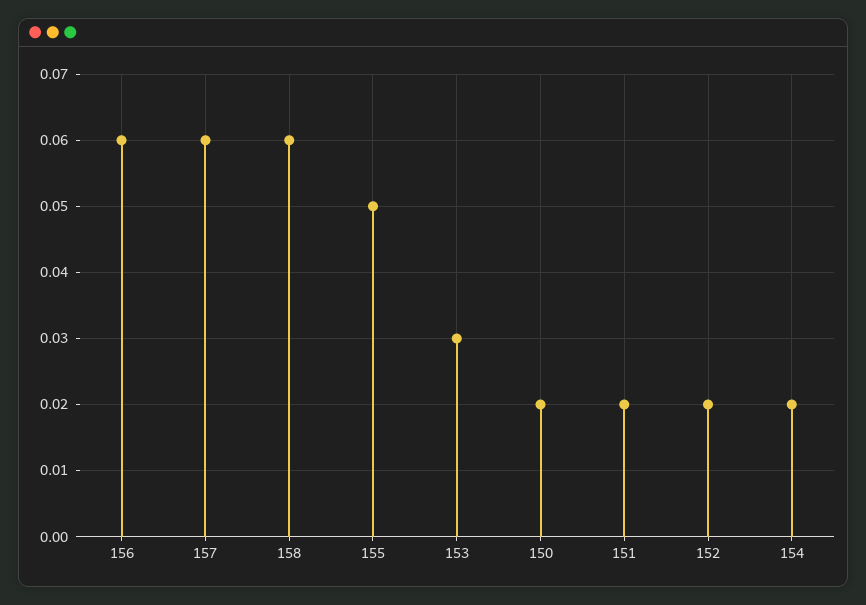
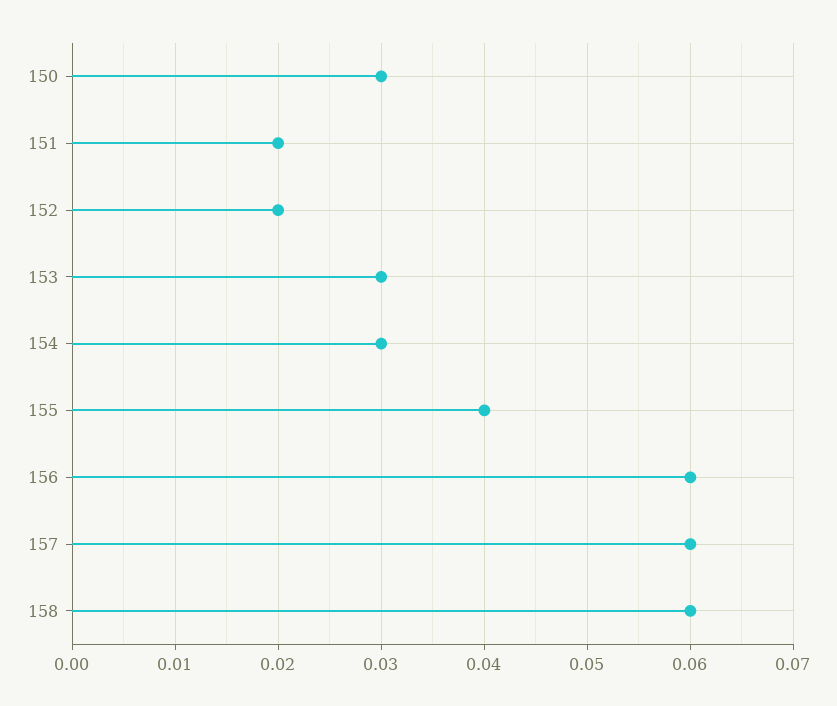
  {
    "156": 0.06,
    "157": 0.06,
    "158": 0.06,
-   "155": 0.05,
+   "155": 0.04,
    "153": 0.03,
-   "150": 0.02,
+   "150": 0.03,
    "151": 0.02,
    "152": 0.02,
-   "154": 0.02
+   "154": 0.03
  }

